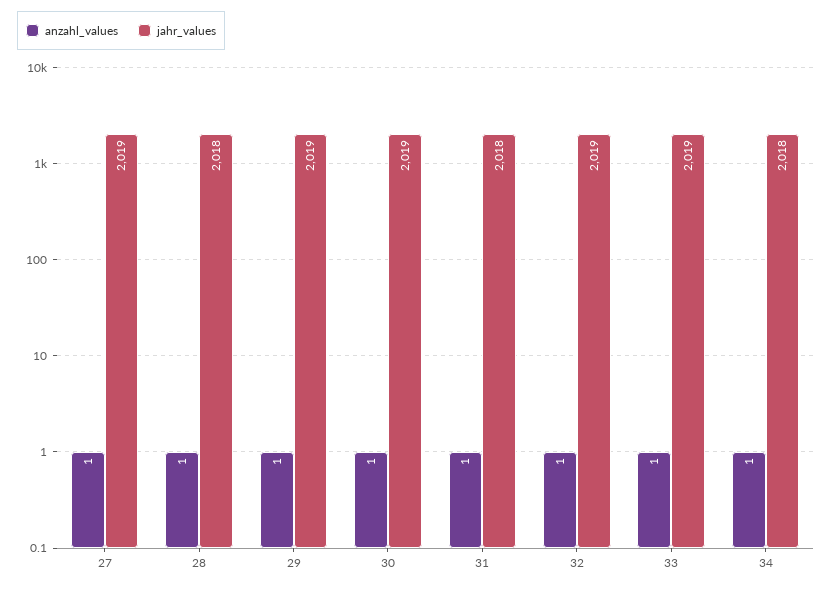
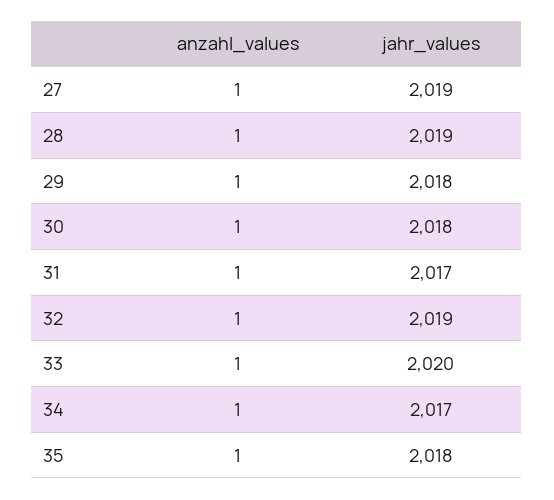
  {
    "anzahl_values": {
      "27": 1,
      "28": 1,
      "29": 1,
      "30": 1,
      "31": 1,
      "32": 1,
      "33": 1,
-     "34": 1
+     "34": 1,
+     "35": 1
    },
    "jahr_values": {
      "27": 2019,
-     "28": 2018,
+     "28": 2019,
-     "29": 2019,
+     "29": 2018,
-     "30": 2019,
+     "30": 2018,
-     "31": 2018,
+     "31": 2017,
      "32": 2019,
-     "33": 2019,
+     "33": 2020,
-     "34": 2018
+     "34": 2017,
+     "35": 2018
    }
  }

